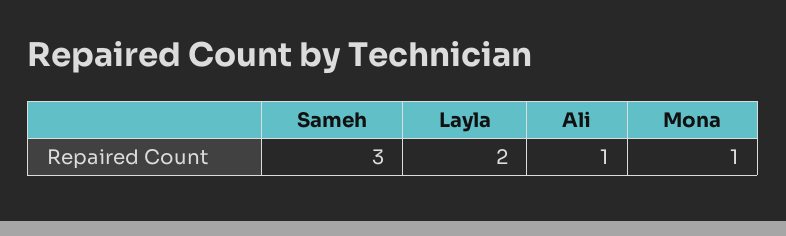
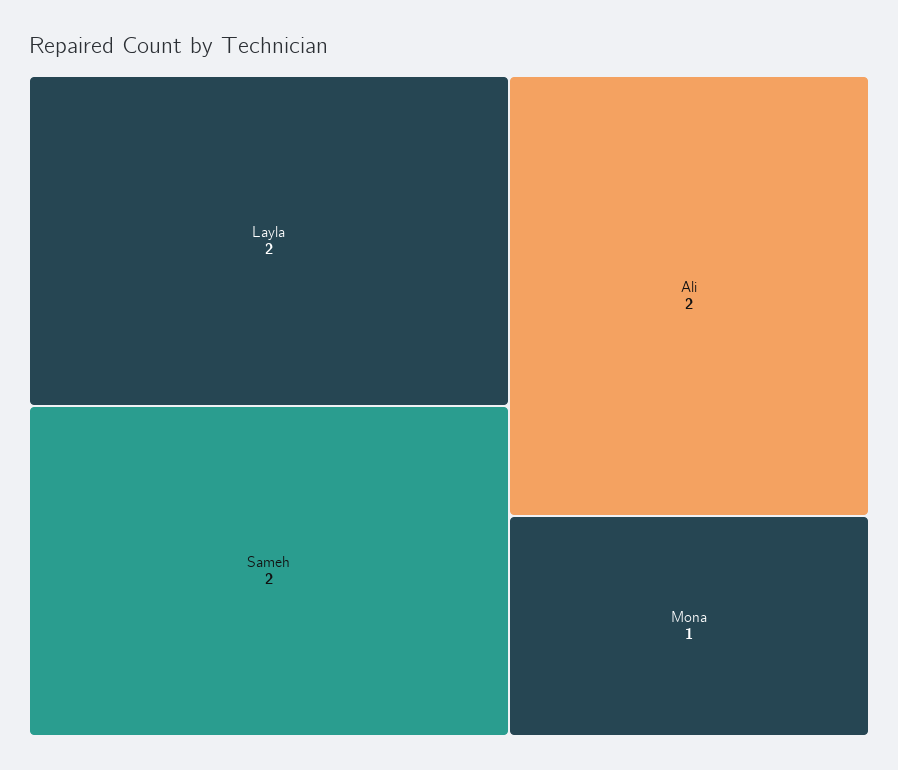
  {
-   "Sameh": 3,
+   "Sameh": 2,
    "Layla": 2,
-   "Ali": 1,
+   "Ali": 2,
    "Mona": 1
  }

